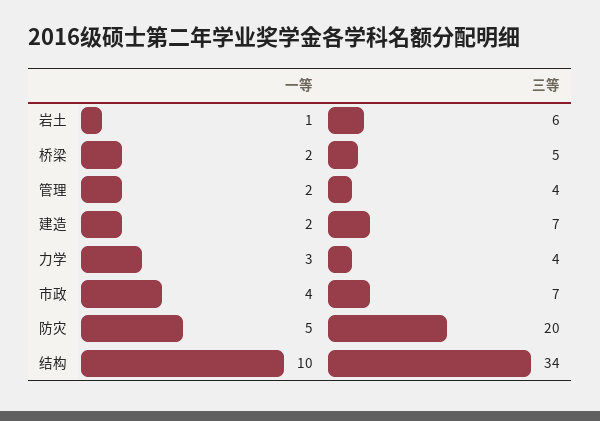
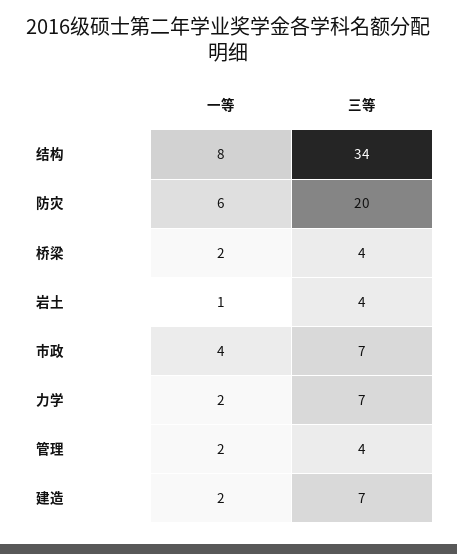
  {
    "一等": {
      "岩土": 1,
      "桥梁": 2,
      "管理": 2,
      "建造": 2,
-     "力学": 3,
+     "力学": 2,
      "市政": 4,
-     "防灾": 5,
+     "防灾": 6,
-     "结构": 10
+     "结构": 8
    },
    "三等": {
-     "岩土": 6,
+     "岩土": 4,
-     "桥梁": 5,
+     "桥梁": 4,
      "管理": 4,
      "建造": 7,
-     "力学": 4,
+     "力学": 7,
      "市政": 7,
      "防灾": 20,
      "结构": 34
    }
  }

